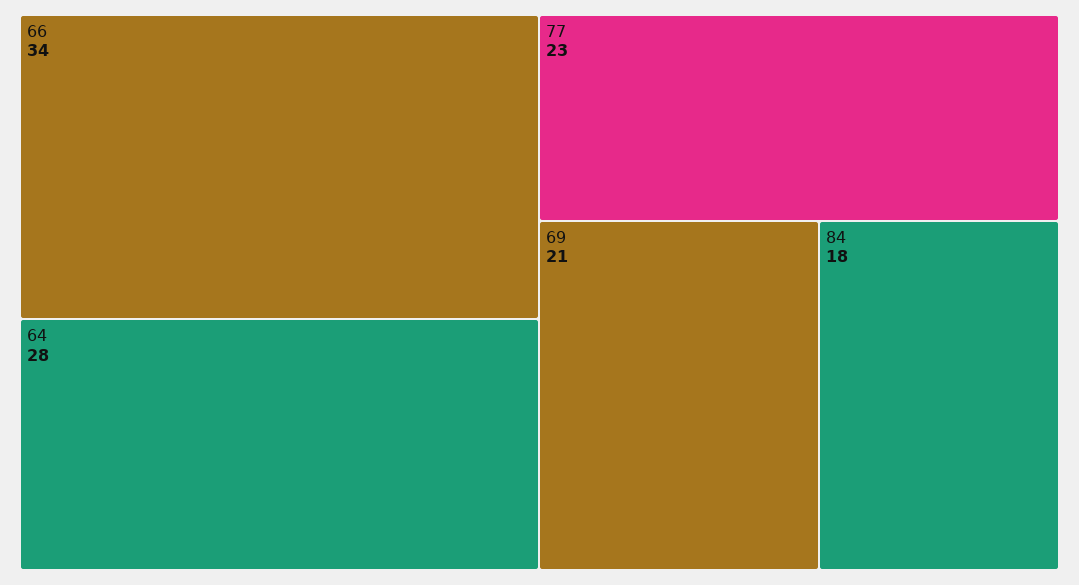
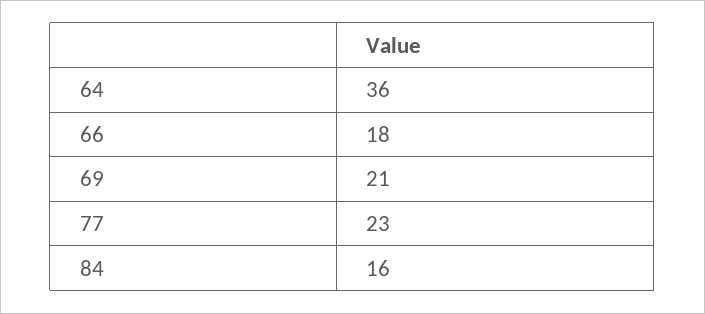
  {
-   "66": 34,
+   "66": 18,
-   "64": 28,
+   "64": 36,
    "77": 23,
    "69": 21,
-   "84": 18
+   "84": 16
  }

